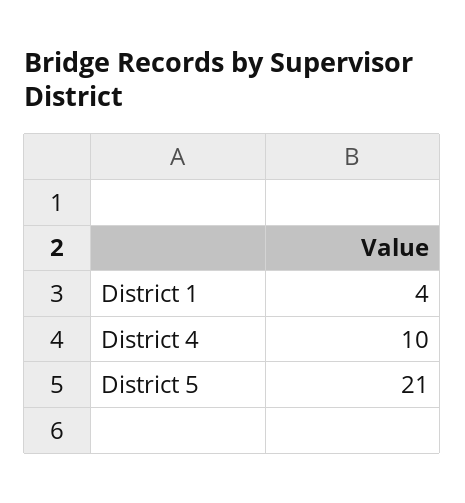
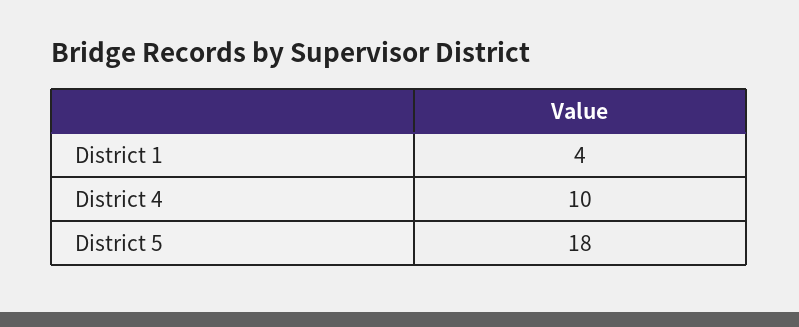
  {
    "District 1": 4,
    "District 4": 10,
-   "District 5": 21
+   "District 5": 18
  }

